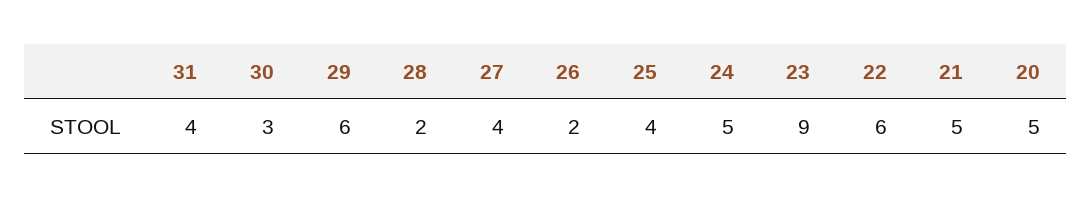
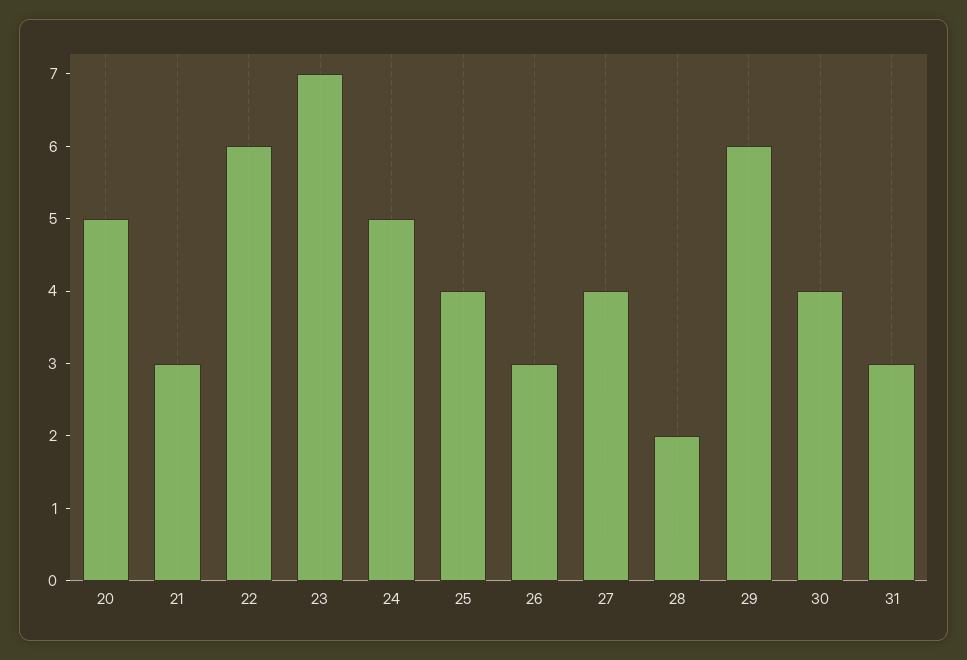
  {
-   "31": 4,
+   "31": 3,
-   "30": 3,
+   "30": 4,
    "29": 6,
    "28": 2,
    "27": 4,
-   "26": 2,
+   "26": 3,
    "25": 4,
    "24": 5,
-   "23": 9,
+   "23": 7,
    "22": 6,
-   "21": 5,
+   "21": 3,
    "20": 5
  }

